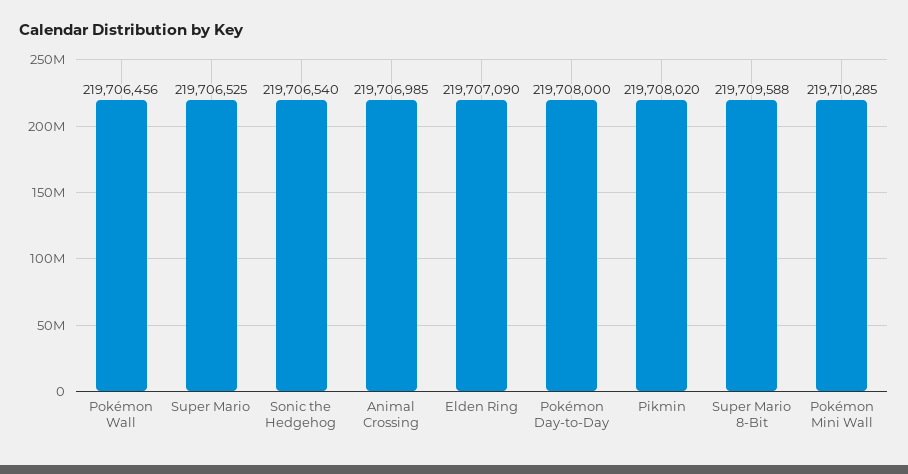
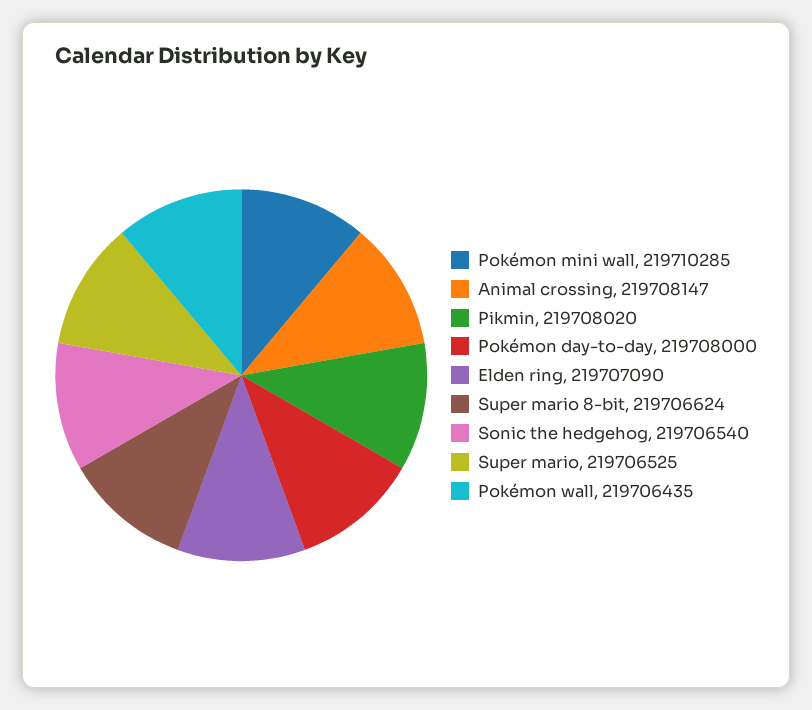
  {
-   "Pokémon Wall": 219706456,
+   "Pokémon Wall": 219706435,
    "Super Mario": 219706525,
    "Sonic the Hedgehog": 219706540,
-   "Animal Crossing": 219706985,
+   "Animal Crossing": 219708147,
    "Elden Ring": 219707090,
    "Pokémon Day-to-Day": 219708000,
    "Pikmin": 219708020,
-   "Super Mario 8-Bit": 219709588,
+   "Super Mario 8-Bit": 219706624,
    "Pokémon Mini Wall": 219710285
  }

